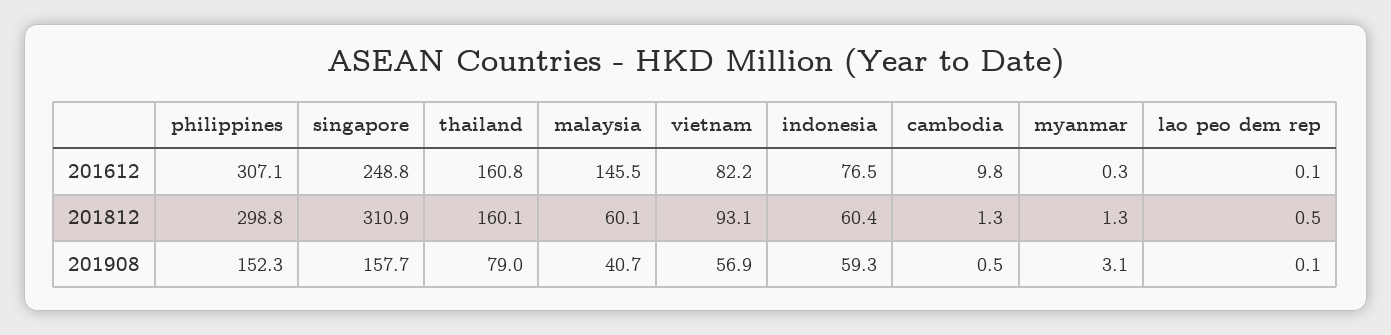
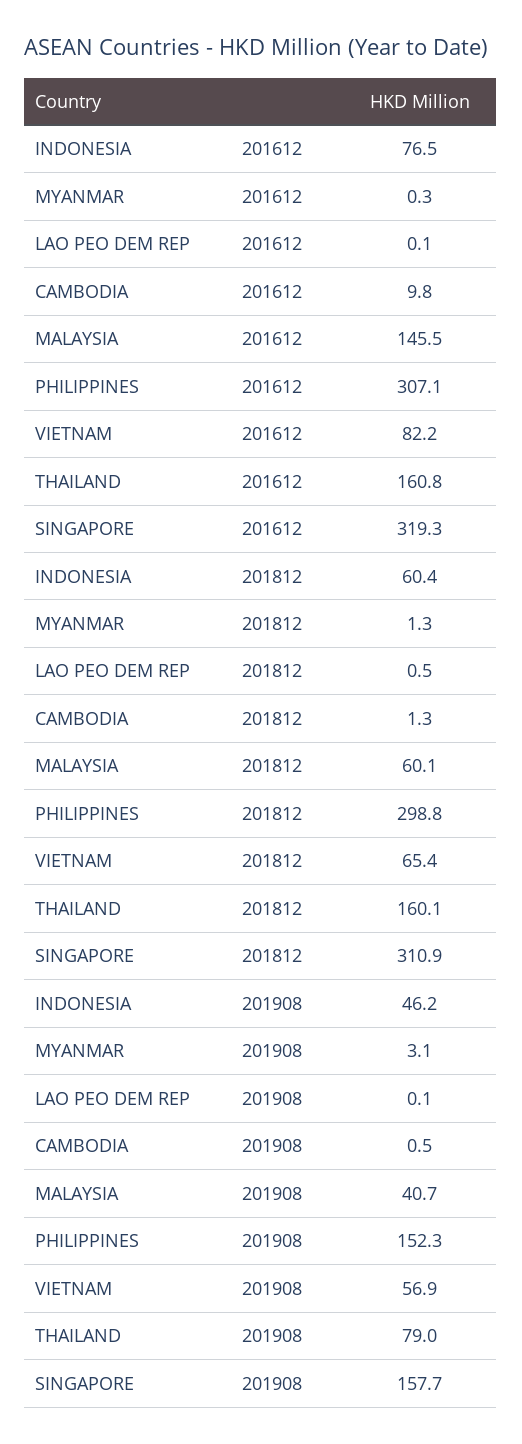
  {
    "philippines": {
      "201612": 307.1,
      "201812": 298.8,
      "201908": 152.3
    },
    "singapore": {
-     "201612": 248.8,
+     "201612": 319.3,
      "201812": 310.9,
      "201908": 157.7
    },
    "thailand": {
      "201612": 160.8,
      "201812": 160.1,
      "201908": 79
    },
    "malaysia": {
      "201612": 145.5,
      "201812": 60.1,
      "201908": 40.7
    },
    "vietnam": {
      "201612": 82.2,
-     "201812": 93.1,
+     "201812": 65.4,
      "201908": 56.9
    },
    "indonesia": {
      "201612": 76.5,
      "201812": 60.4,
-     "201908": 59.3
+     "201908": 46.2
    },
    "cambodia": {
      "201612": 9.8,
      "201812": 1.3,
      "201908": 0.5
    },
    "myanmar": {
      "201612": 0.3,
      "201812": 1.3,
      "201908": 3.1
    },
    "lao peo dem rep": {
      "201612": 0.1,
      "201812": 0.5,
      "201908": 0.1
    }
  }

